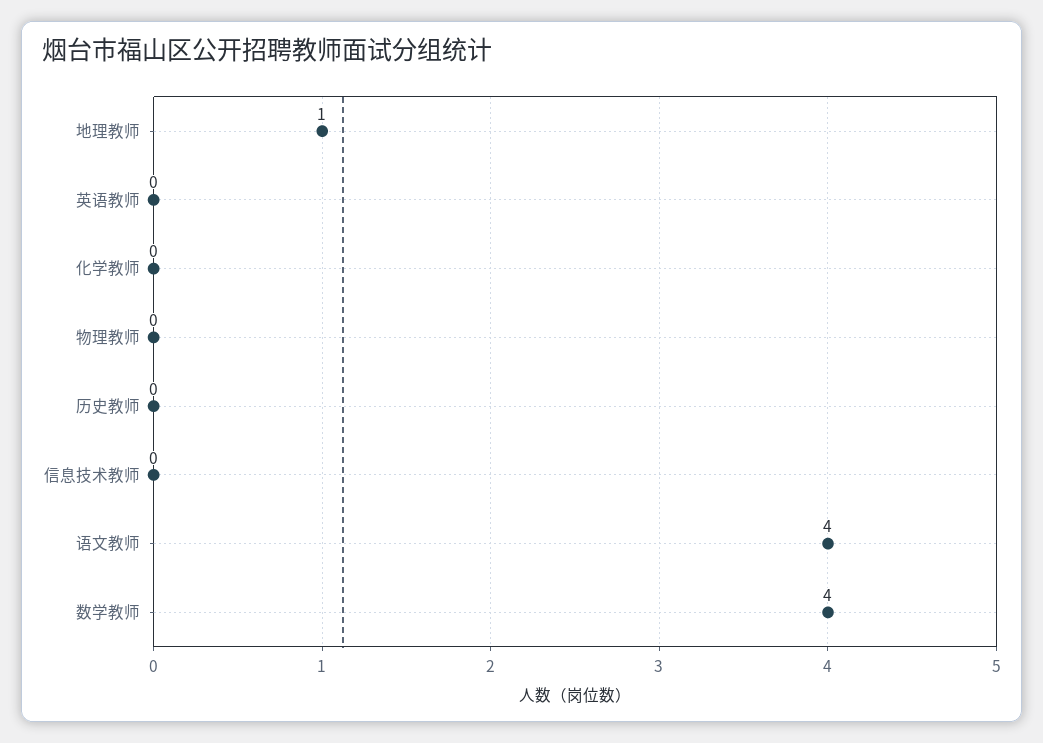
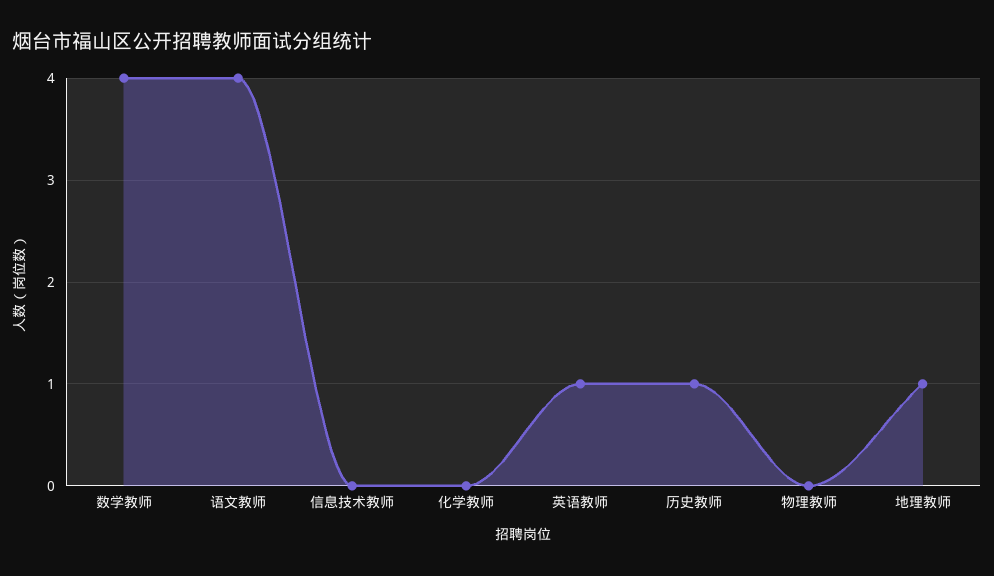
  {
    "地理教师": 1,
-   "英语教师": 0,
+   "英语教师": 1,
    "化学教师": 0,
    "物理教师": 0,
-   "历史教师": 0,
+   "历史教师": 1,
    "信息技术教师": 0,
    "语文教师": 4,
    "数学教师": 4
  }

